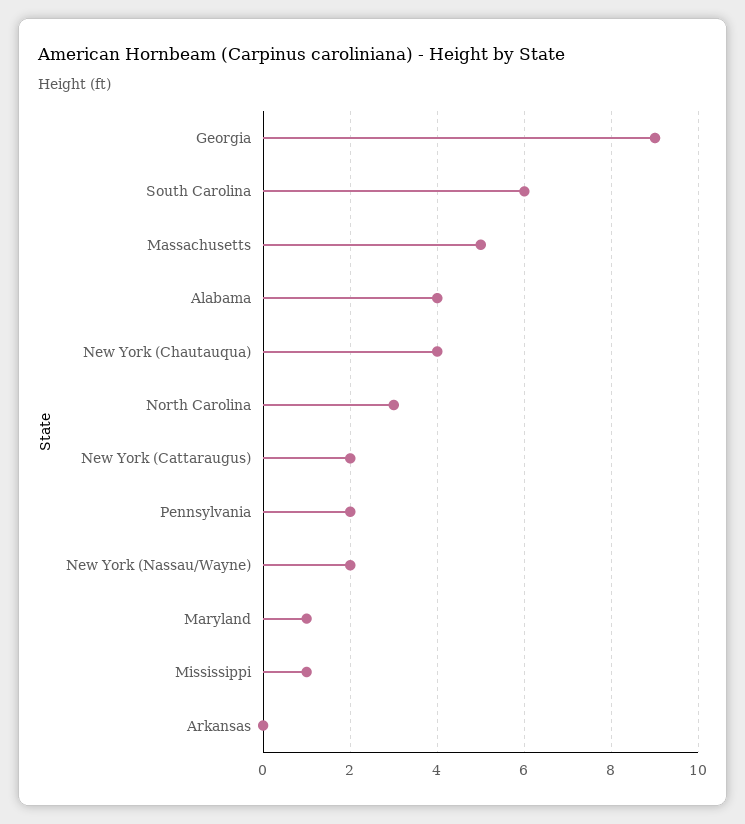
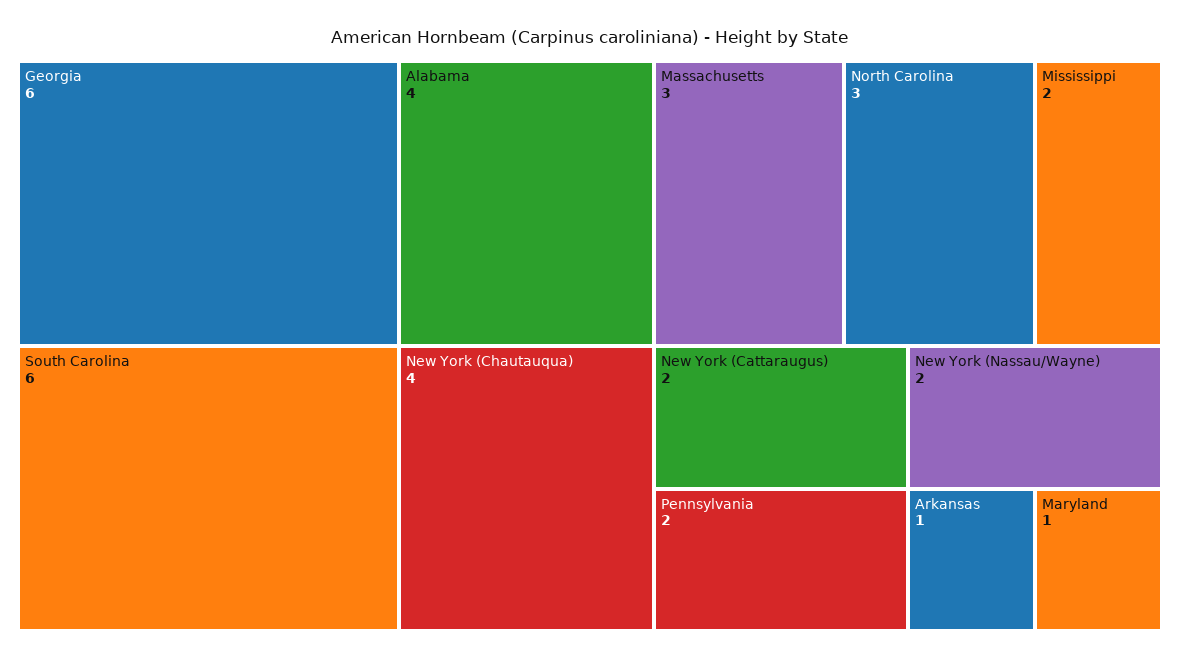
  {
-   "Georgia": 9,
+   "Georgia": 6,
    "South Carolina": 6,
-   "Massachusetts": 5,
+   "Massachusetts": 3,
    "Alabama": 4,
    "New York (Chautauqua)": 4,
    "North Carolina": 3,
    "New York (Cattaraugus)": 2,
    "Pennsylvania": 2,
    "New York (Nassau/Wayne)": 2,
    "Maryland": 1,
-   "Mississippi": 1,
+   "Mississippi": 2,
-   "Arkansas": 0
+   "Arkansas": 1
  }

